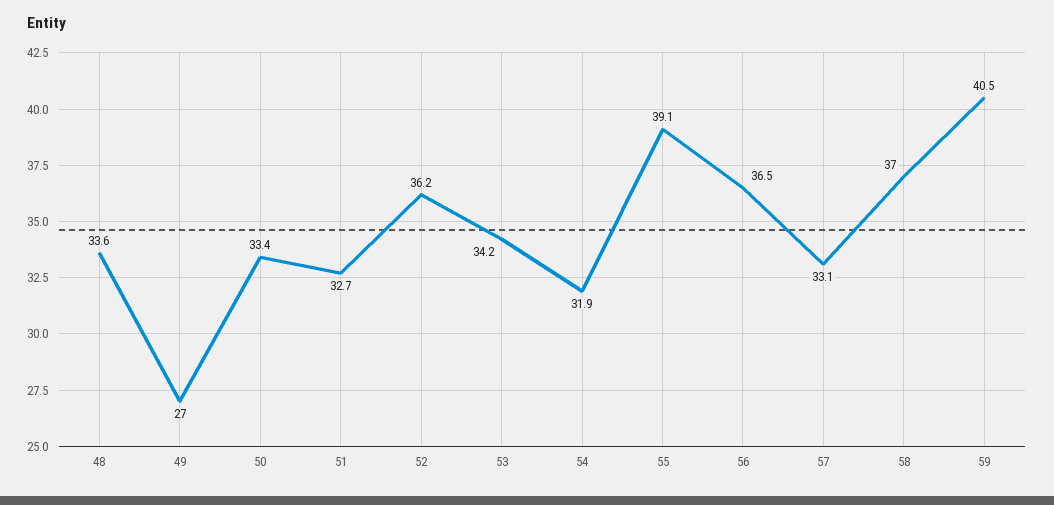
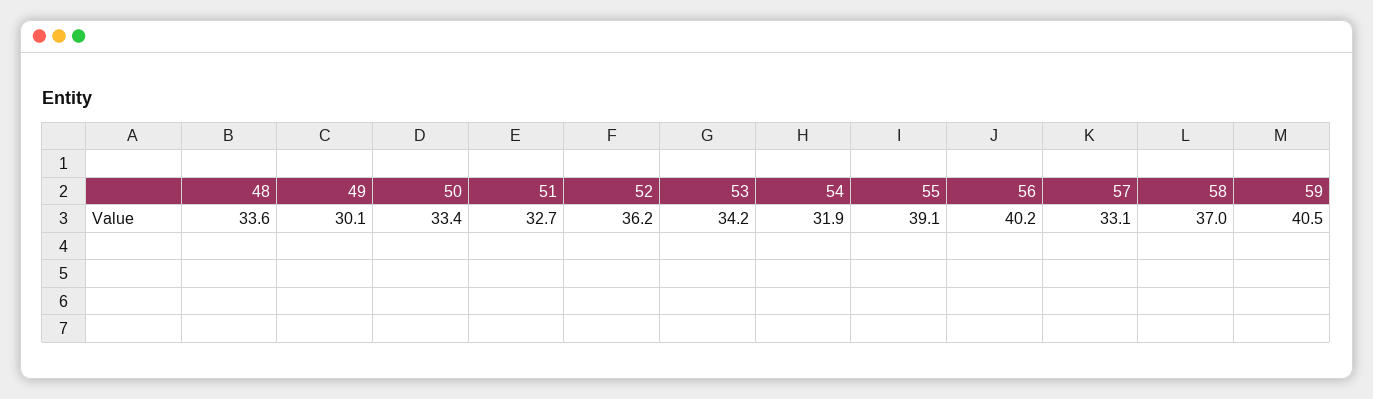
  {
    "48": 33.6,
-   "49": 27,
+   "49": 30.1,
    "50": 33.4,
    "51": 32.7,
    "52": 36.2,
    "53": 34.2,
    "54": 31.9,
    "55": 39.1,
-   "56": 36.5,
+   "56": 40.2,
    "57": 33.1,
    "58": 37,
    "59": 40.5
  }

